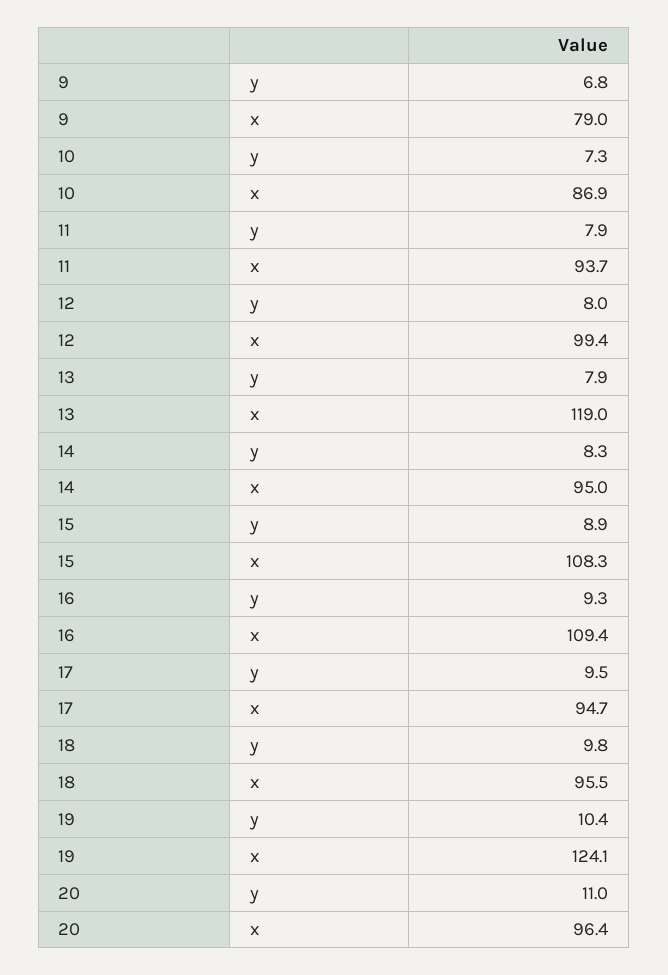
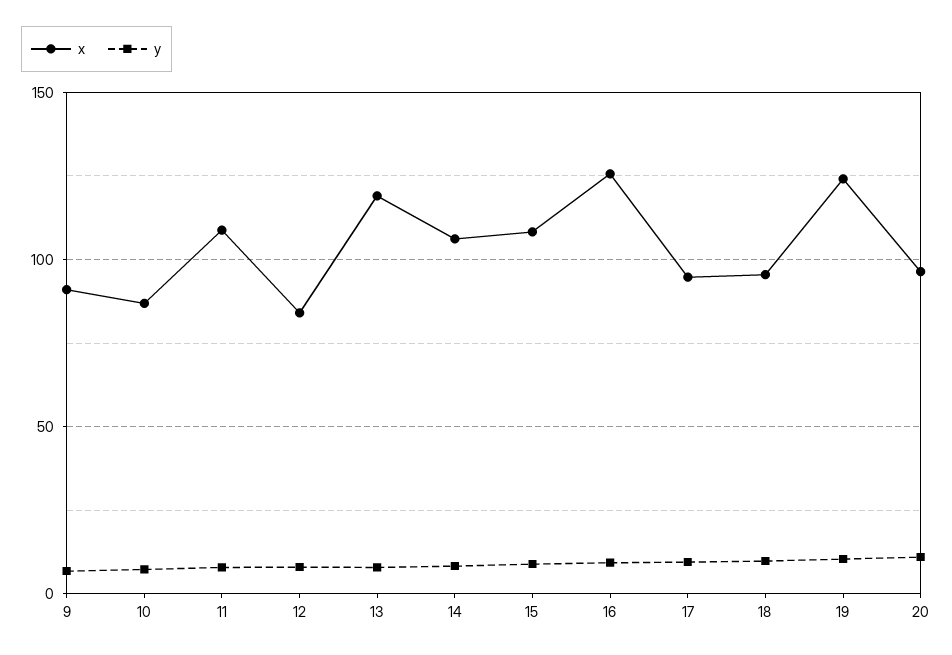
  {
    "y": {
      "9": 6.8,
      "10": 7.3,
      "11": 7.9,
      "12": 8,
      "13": 7.9,
      "14": 8.3,
      "15": 8.9,
      "16": 9.3,
      "17": 9.5,
      "18": 9.8,
      "19": 10.4,
      "20": 11
    },
    "x": {
-     "9": 79,
+     "9": 90,
      "10": 86.9,
-     "11": 93.7,
+     "11": 110,
-     "12": 99.4,
+     "12": 85,
      "13": 119,
-     "14": 95,
+     "14": 105,
      "15": 108.3,
-     "16": 109.4,
+     "16": 125,
      "17": 94.7,
      "18": 95.5,
      "19": 124.1,
      "20": 96.4
    }
  }

